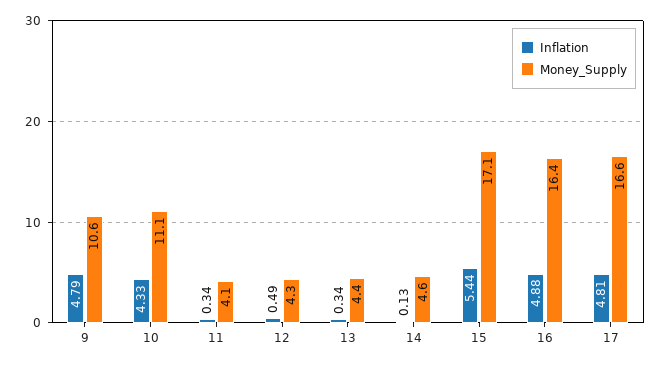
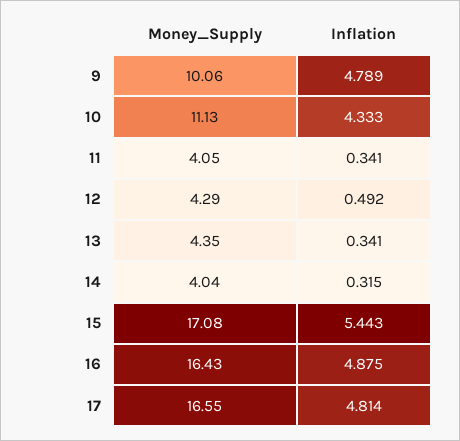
  {
    "Inflation": {
      "9": 4.789,
      "10": 4.333,
      "11": 0.341,
      "12": 0.492,
      "13": 0.341,
-     "14": 0.13,
+     "14": 0.315,
      "15": 5.443,
      "16": 4.875,
      "17": 4.814
    },
    "Money_Supply": {
-     "9": 10.6,
+     "9": 10.06,
      "10": 11.13,
      "11": 4.05,
      "12": 4.29,
      "13": 4.35,
-     "14": 4.6,
+     "14": 4.04,
      "15": 17.08,
      "16": 16.43,
      "17": 16.55
    }
  }

